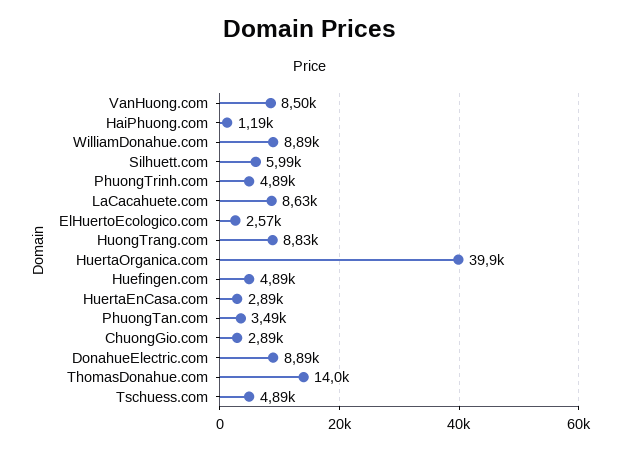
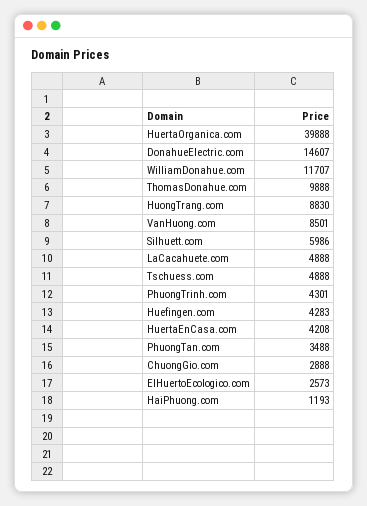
  {
    "VanHuong.com": 8501,
    "HaiPhuong.com": 1193,
-   "WilliamDonahue.com": 8890,
+   "WilliamDonahue.com": 11707,
    "Silhuett.com": 5986,
-   "PhuongTrinh.com": 4890,
+   "PhuongTrinh.com": 4301,
-   "LaCacahuete.com": 8630,
+   "LaCacahuete.com": 4888,
    "ElHuertoEcologico.com": 2573,
    "HuongTrang.com": 8830,
    "HuertaOrganica.com": 39888,
-   "Huefingen.com": 4890,
+   "Huefingen.com": 4283,
-   "HuertaEnCasa.com": 2890,
+   "HuertaEnCasa.com": 4208,
    "PhuongTan.com": 3488,
    "ChuongGio.com": 2888,
-   "DonahueElectric.com": 8890,
+   "DonahueElectric.com": 14607,
-   "ThomasDonahue.com": 14000,
+   "ThomasDonahue.com": 9888,
    "Tschuess.com": 4888
  }

